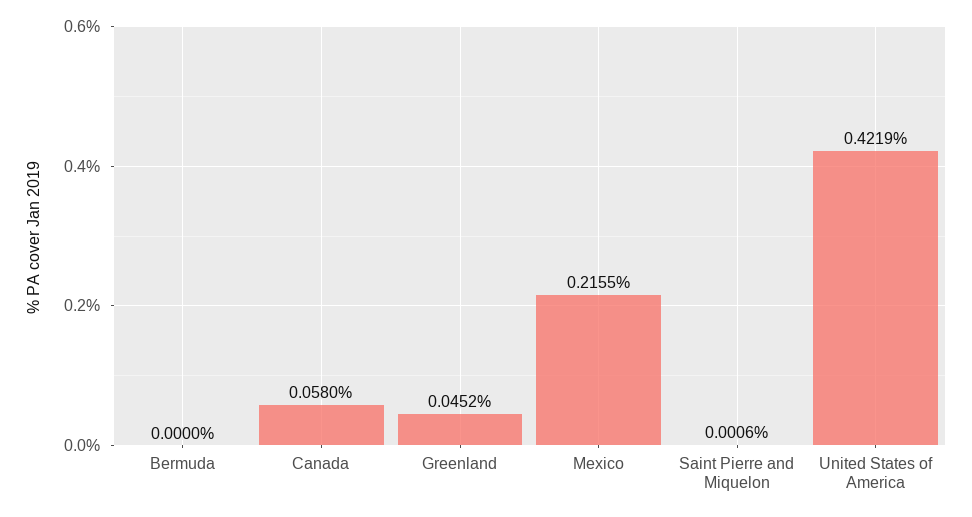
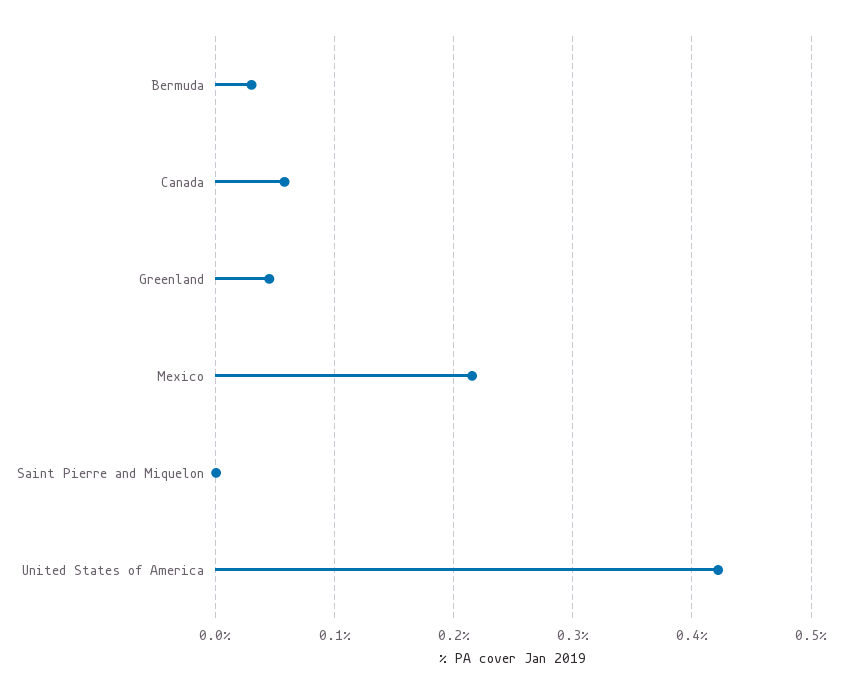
  {
-   "Bermuda": 0,
+   "Bermuda": 0.03,
    "Canada": 0.058,
    "Greenland": 0.0452,
    "Mexico": 0.2155,
    "Saint Pierre and Miquelon": 0.0006,
    "United States of America": 0.4219
  }

